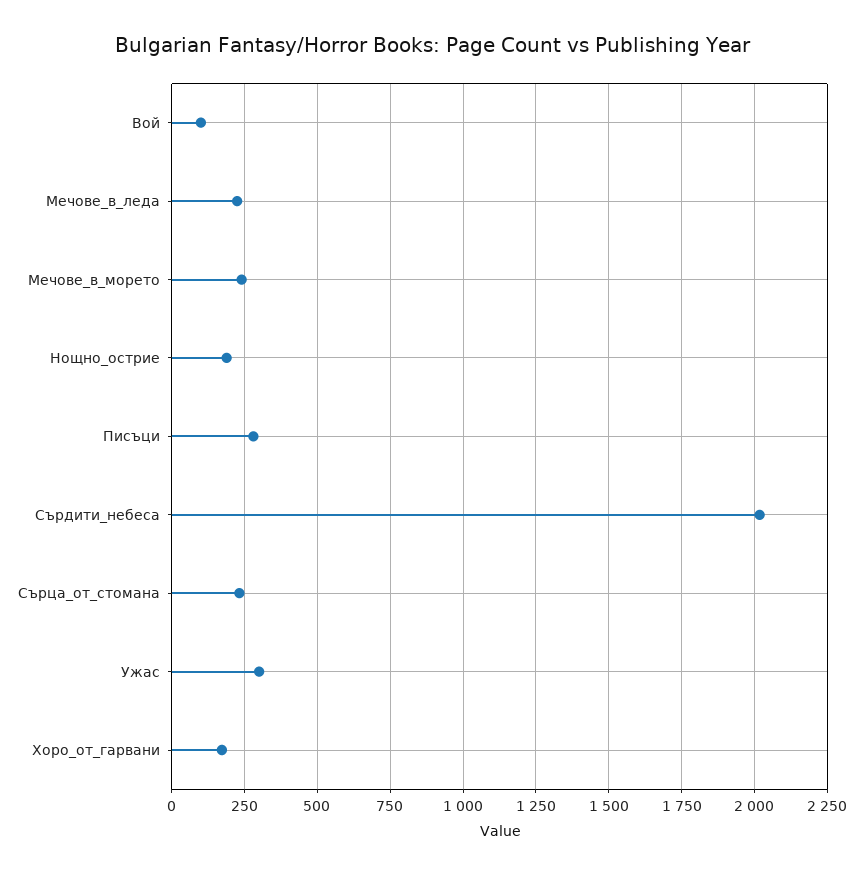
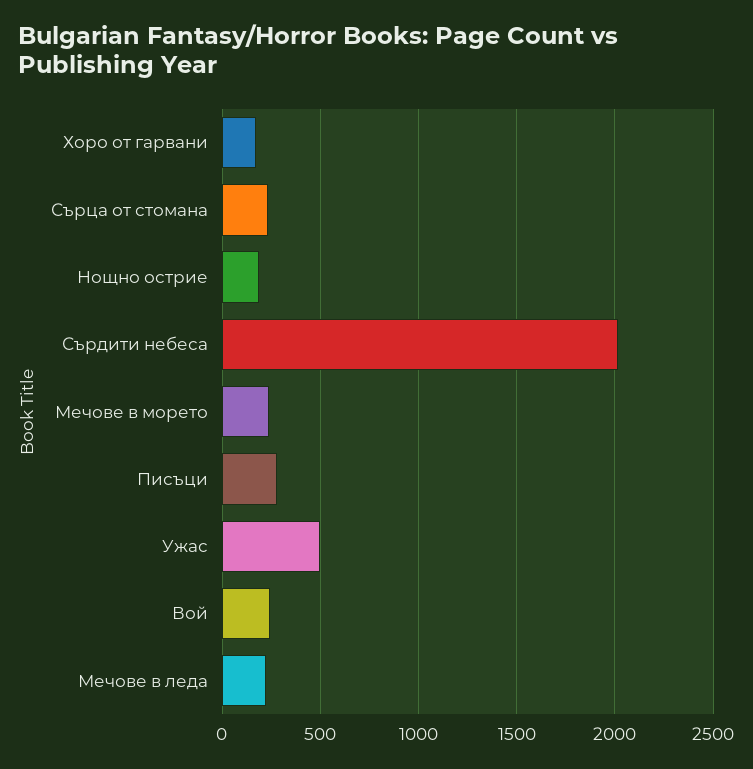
  {
-   "Вой": 100,
+   "Вой": 250,
    "Мечове_в_леда": 225,
    "Мечове_в_морето": 250,
    "Нощно_острие": 200,
    "Писъци": 275,
    "Сърдити_небеса": 2025,
    "Сърца_от_стомана": 225,
-   "Ужас": 300,
+   "Ужас": 500,
    "Хоро_от_гарвани": 175
  }

